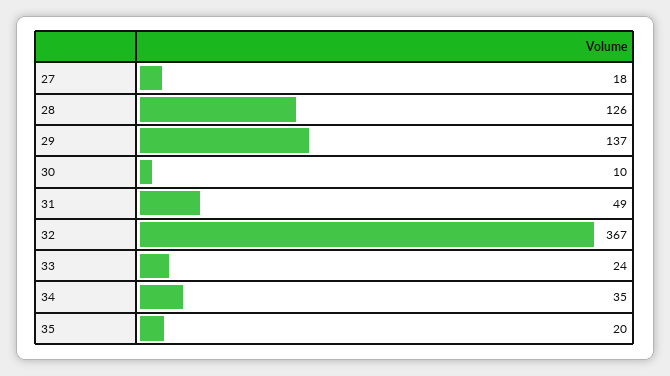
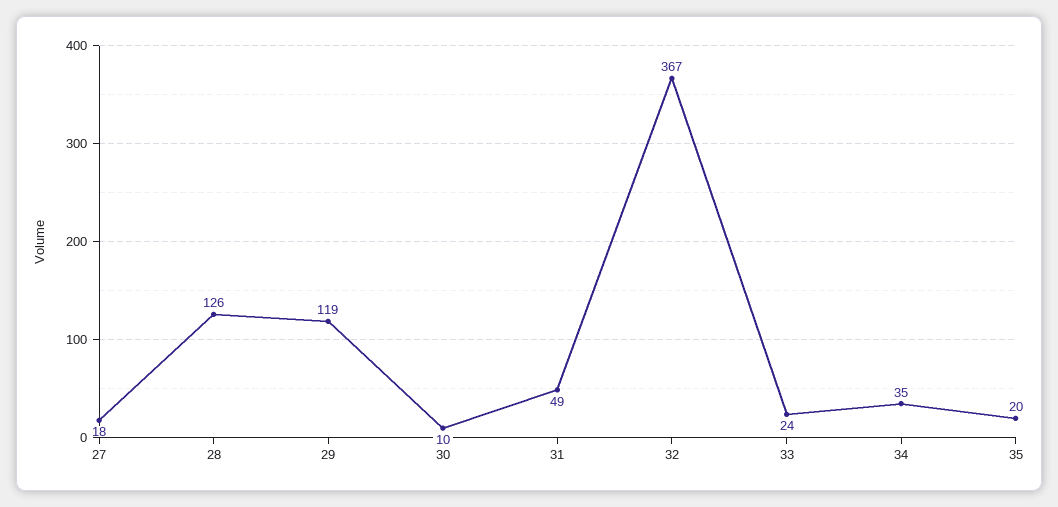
  {
    "27": 18,
    "28": 126,
-   "29": 137,
+   "29": 119,
    "30": 10,
    "31": 49,
    "32": 367,
    "33": 24,
    "34": 35,
    "35": 20
  }

